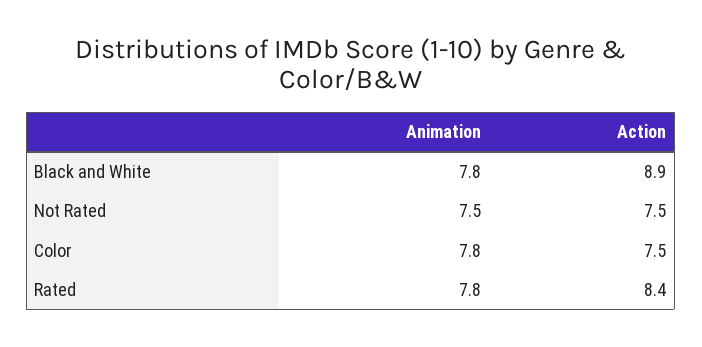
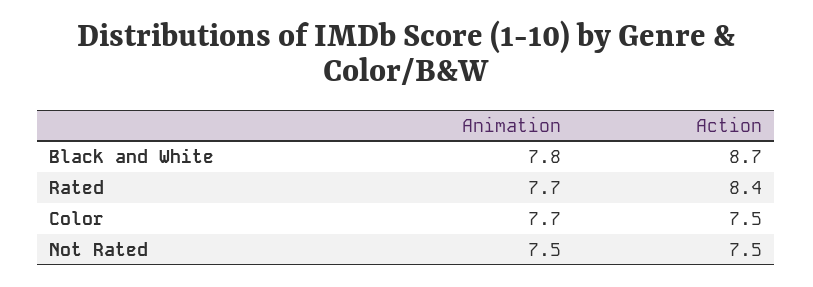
  {
    "Animation": {
      "Black and White": 7.8,
      "Not Rated": 7.5,
-     "Color": 7.8,
+     "Color": 7.7,
-     "Rated": 7.8
+     "Rated": 7.7
    },
    "Action": {
-     "Black and White": 8.9,
+     "Black and White": 8.7,
      "Not Rated": 7.5,
      "Color": 7.5,
      "Rated": 8.4
    }
  }

